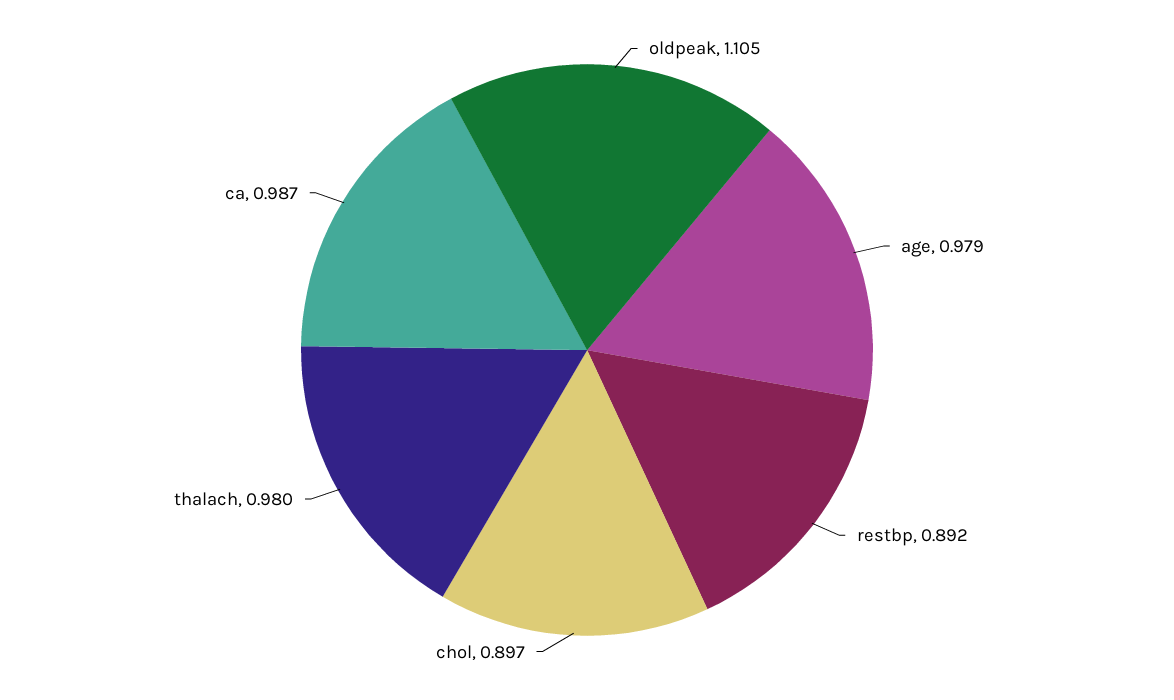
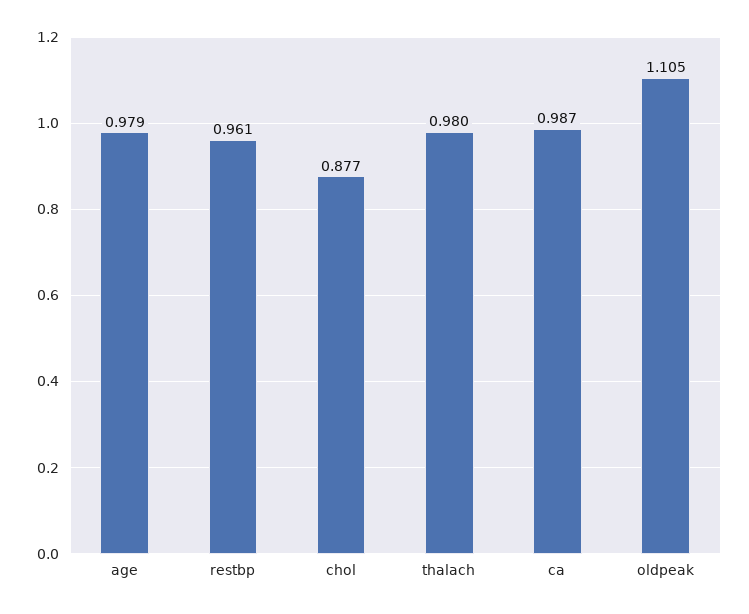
  {
    "oldpeak": 1.105,
    "age": 0.979,
-   "restbp": 0.892,
+   "restbp": 0.961,
-   "chol": 0.897,
+   "chol": 0.877,
    "thalach": 0.98,
    "ca": 0.987
  }

